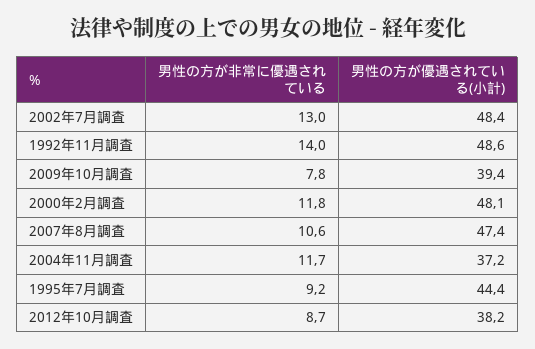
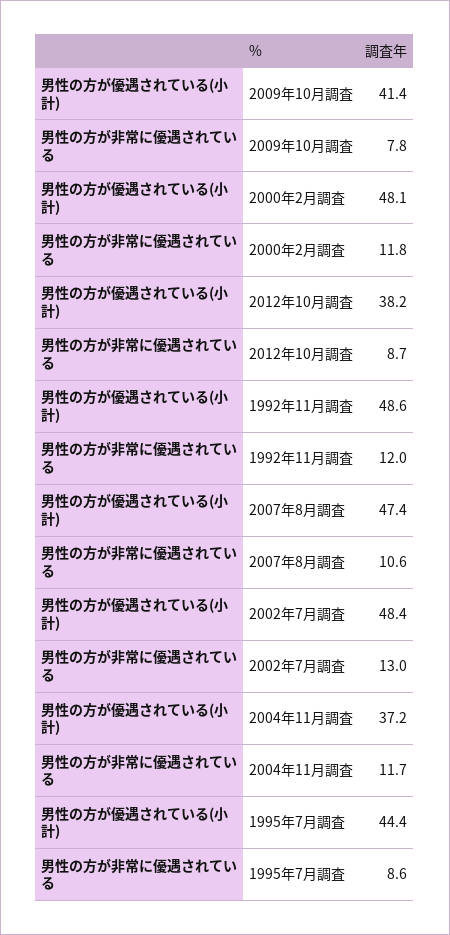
  {
    "男性の方が非常に優遇されている": {
      "2002年7月調査": 13,
-     "1992年11月調査": 14,
+     "1992年11月調査": 12,
      "2009年10月調査": 7.8,
      "2000年2月調査": 11.8,
      "2007年8月調査": 10.6,
      "2004年11月調査": 11.7,
-     "1995年7月調査": 9.2,
+     "1995年7月調査": 8.6,
      "2012年10月調査": 8.7
    },
    "男性の方が優遇されている(小計)": {
      "2002年7月調査": 48.4,
      "1992年11月調査": 48.6,
-     "2009年10月調査": 39.4,
+     "2009年10月調査": 41.4,
      "2000年2月調査": 48.1,
      "2007年8月調査": 47.4,
      "2004年11月調査": 37.2,
      "1995年7月調査": 44.4,
      "2012年10月調査": 38.2
    }
  }

